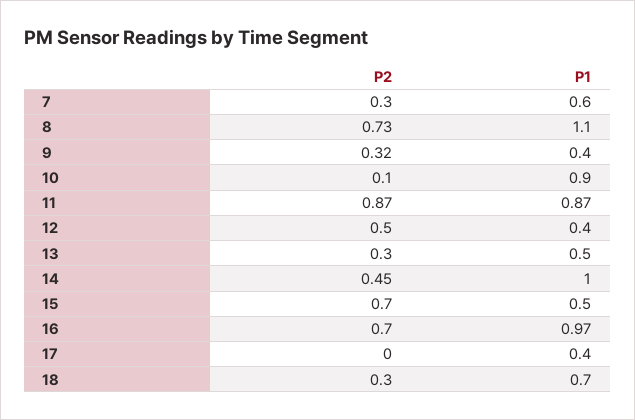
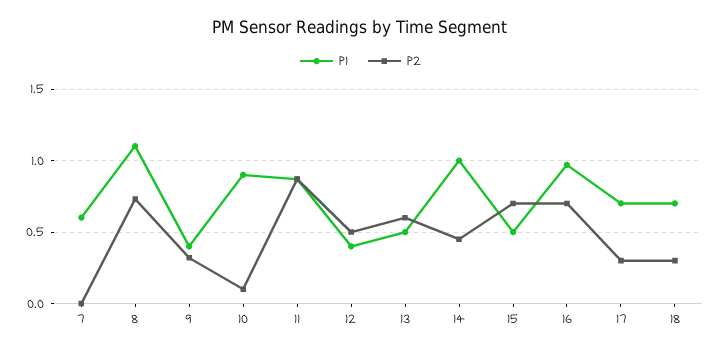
  {
    "P2": {
-     "7": 0.3,
+     "7": 0,
      "8": 0.73,
      "9": 0.32,
      "10": 0.1,
      "11": 0.87,
      "12": 0.5,
-     "13": 0.3,
+     "13": 0.6,
      "14": 0.45,
      "15": 0.7,
      "16": 0.7,
-     "17": 0,
+     "17": 0.3,
      "18": 0.3
    },
    "P1": {
      "7": 0.6,
      "8": 1.1,
      "9": 0.4,
      "10": 0.9,
      "11": 0.87,
      "12": 0.4,
      "13": 0.5,
      "14": 1,
      "15": 0.5,
      "16": 0.97,
-     "17": 0.4,
+     "17": 0.7,
      "18": 0.7
    }
  }

